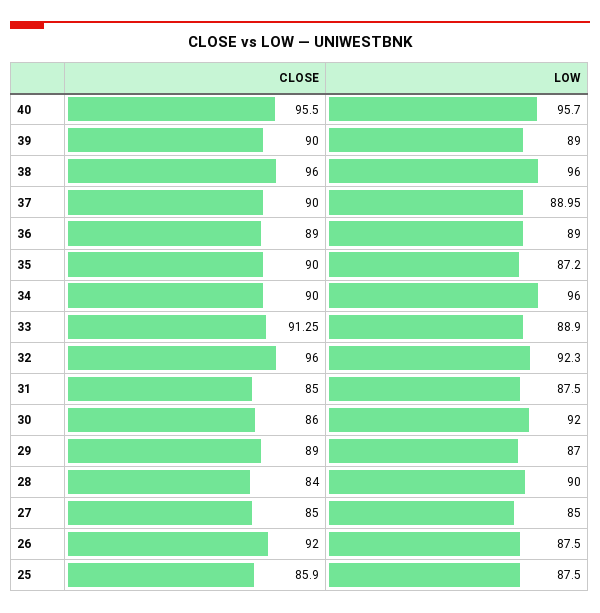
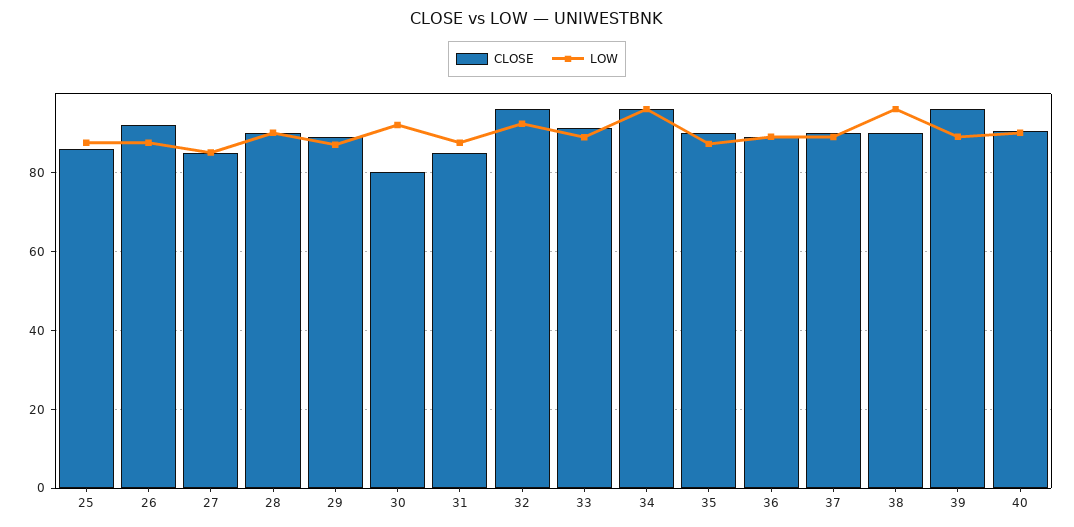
  {
    "CLOSE": {
-     "40": 95.5,
+     "40": 90,
-     "39": 90,
+     "39": 96,
-     "38": 96,
+     "38": 90,
      "37": 90,
      "36": 89,
      "35": 90,
-     "34": 90,
+     "34": 96,
      "33": 91.25,
      "32": 96,
      "31": 85,
-     "30": 86,
+     "30": 80,
      "29": 89,
-     "28": 84,
+     "28": 90,
      "27": 85,
      "26": 92,
      "25": 85.9
    },
    "LOW": {
-     "40": 95.7,
+     "40": 90,
      "39": 89,
      "38": 96,
      "37": 88.95,
      "36": 89,
      "35": 87.2,
      "34": 96,
      "33": 88.9,
      "32": 92.3,
      "31": 87.5,
      "30": 92,
      "29": 87,
      "28": 90,
      "27": 85,
      "26": 87.5,
      "25": 87.5
    }
  }

